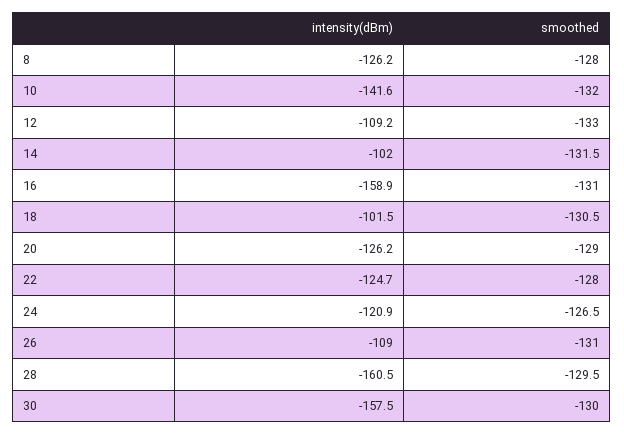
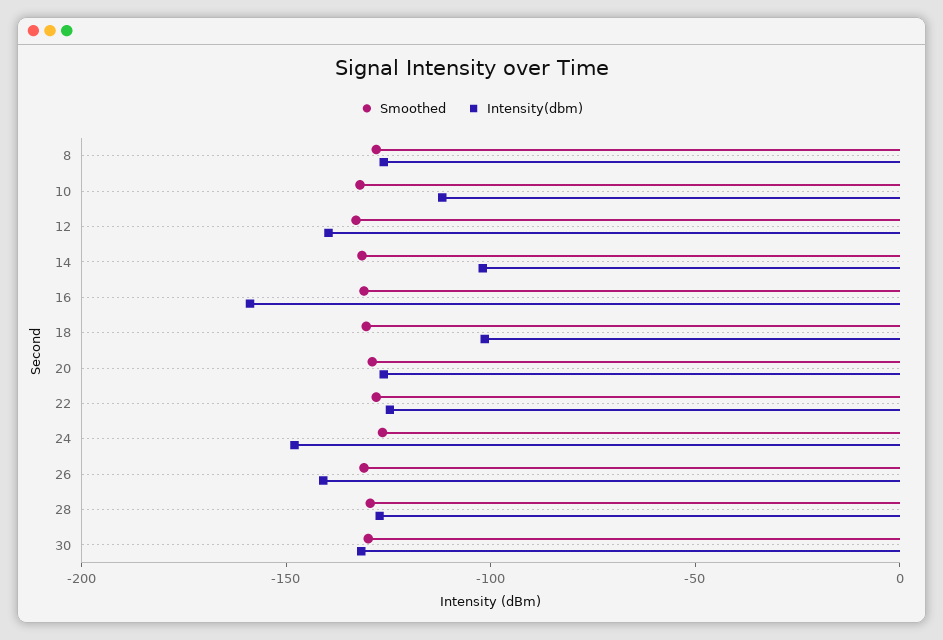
  {
    "intensity(dBm)": {
      "8": -126.2,
-     "10": -141.6,
+     "10": -110,
-     "12": -109.2,
+     "12": -140,
      "14": -102,
      "16": -158.9,
      "18": -101.5,
      "20": -126.2,
      "22": -124.7,
-     "24": -120.9,
+     "24": -150,
-     "26": -109,
+     "26": -140,
-     "28": -160.5,
+     "28": -130,
-     "30": -157.5
+     "30": -130
    },
    "smoothed": {
      "8": -128,
      "10": -132,
      "12": -133,
      "14": -131.5,
      "16": -131,
      "18": -130.5,
      "20": -129,
      "22": -128,
      "24": -126.5,
      "26": -131,
      "28": -129.5,
      "30": -130
    }
  }

